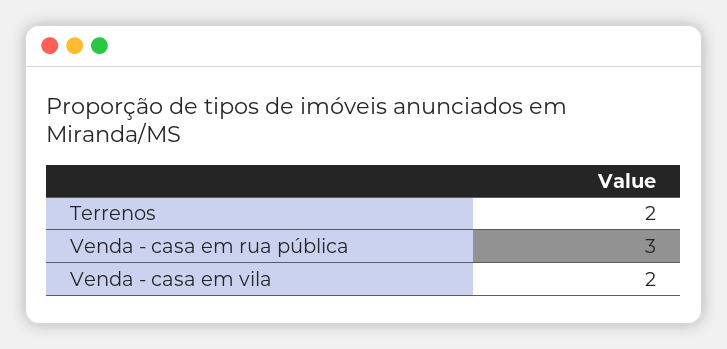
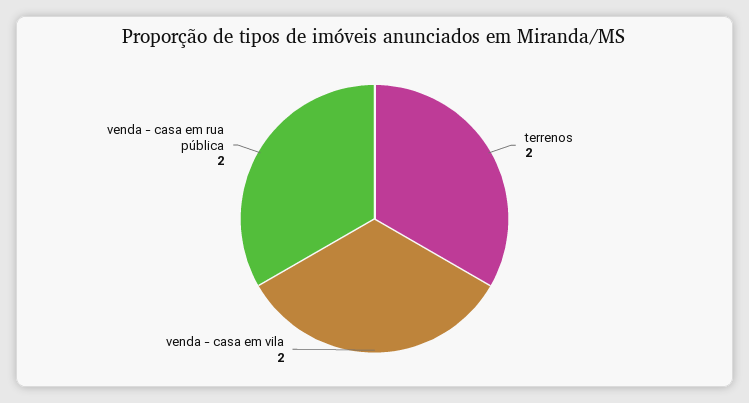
  {
    "Terrenos": 2,
-   "Venda - casa em rua pública": 3,
+   "Venda - casa em rua pública": 2,
    "Venda - casa em vila": 2
  }

